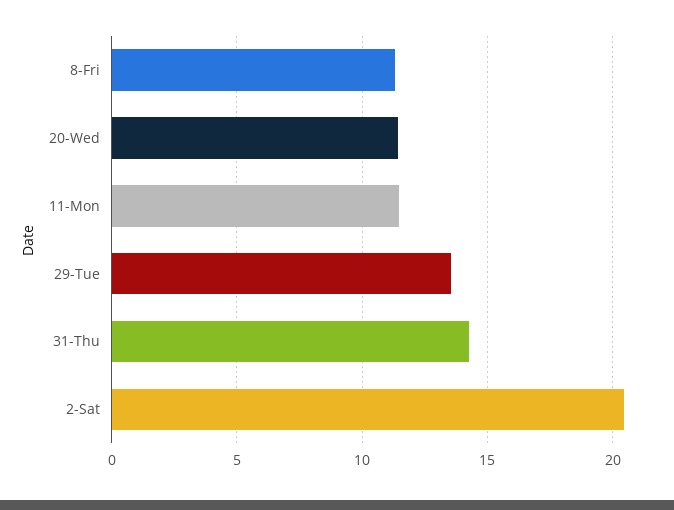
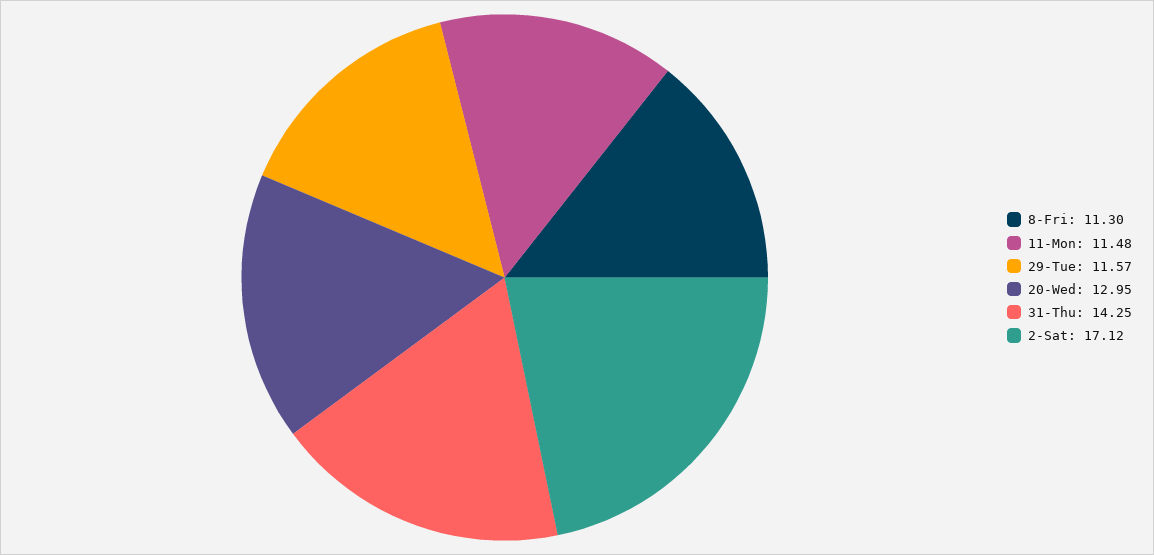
  {
    "8-Fri": 11.3,
-   "20-Wed": 11.5,
+   "20-Wed": 12.95,
    "11-Mon": 11.48,
-   "29-Tue": 13.5,
+   "29-Tue": 11.57,
    "31-Thu": 14.25,
-   "2-Sat": 20.5
+   "2-Sat": 17.12
  }

